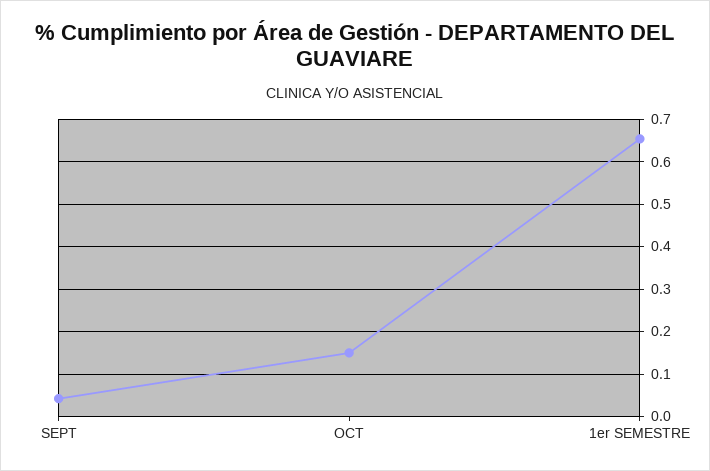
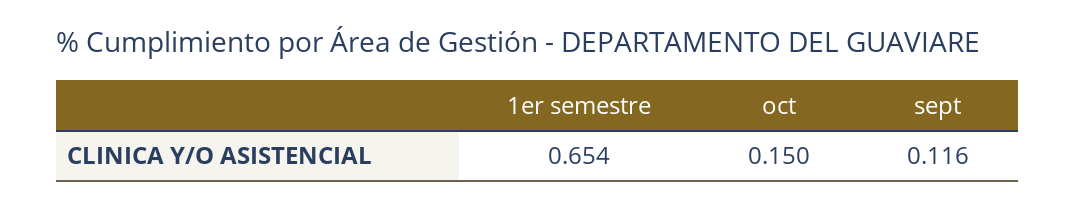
  {
-   "SEPT": 0.04,
+   "SEPT": 0.116,
    "OCT": 0.15,
    "1er SEMESTRE": 0.654
  }

